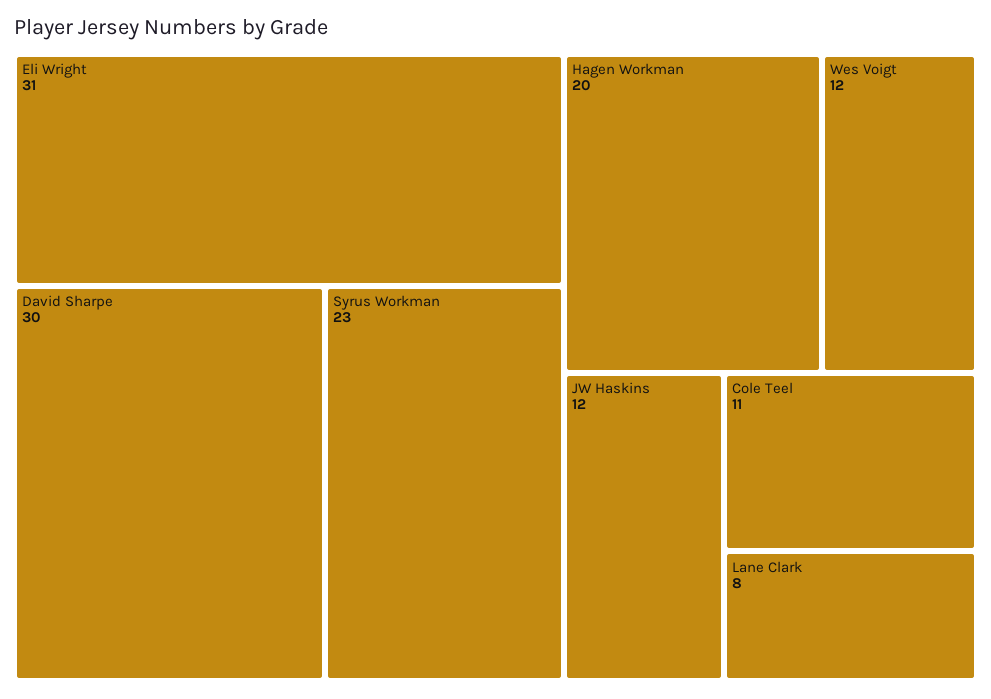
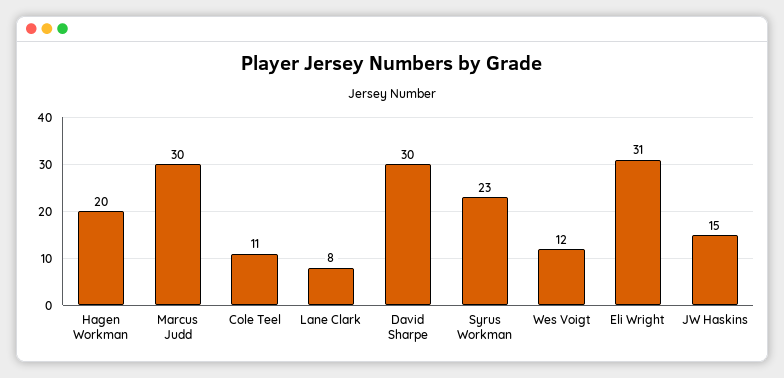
  {
    "Eli Wright": 31,
    "David Sharpe": 30,
    "Syrus Workman": 23,
    "Hagen Workman": 20,
    "Wes Voigt": 12,
-   "JW Haskins": 12,
+   "JW Haskins": 15,
    "Cole Teel": 11,
-   "Lane Clark": 8
+   "Lane Clark": 8,
+   "Marcus Judd": 30
  }

